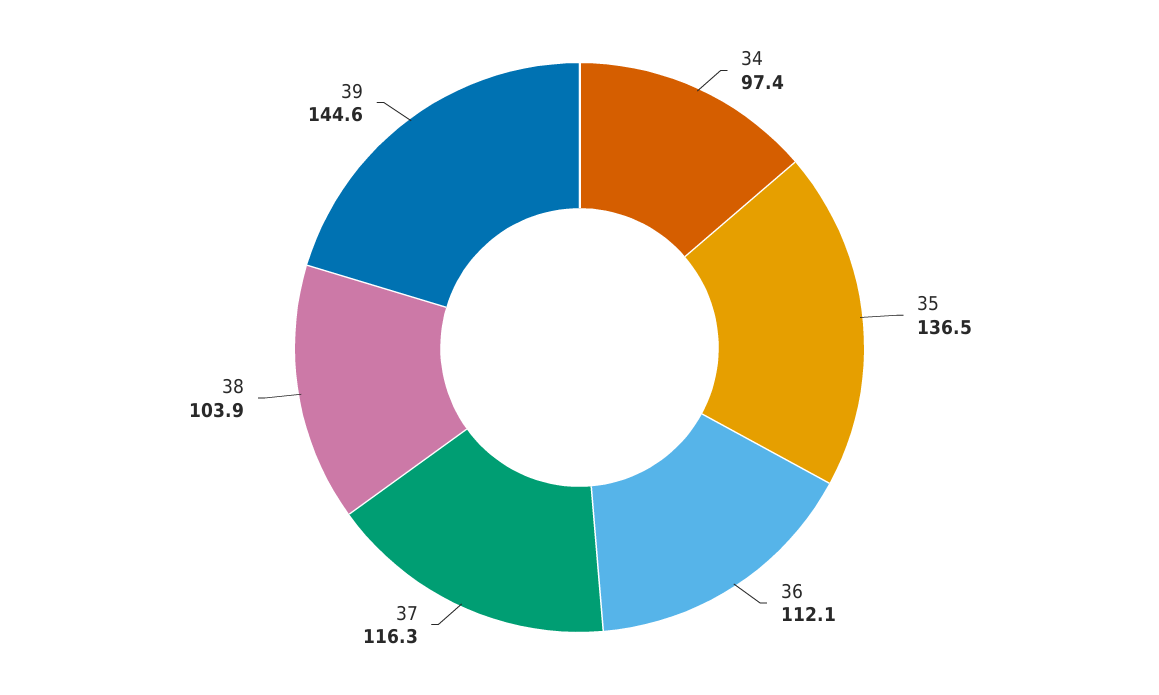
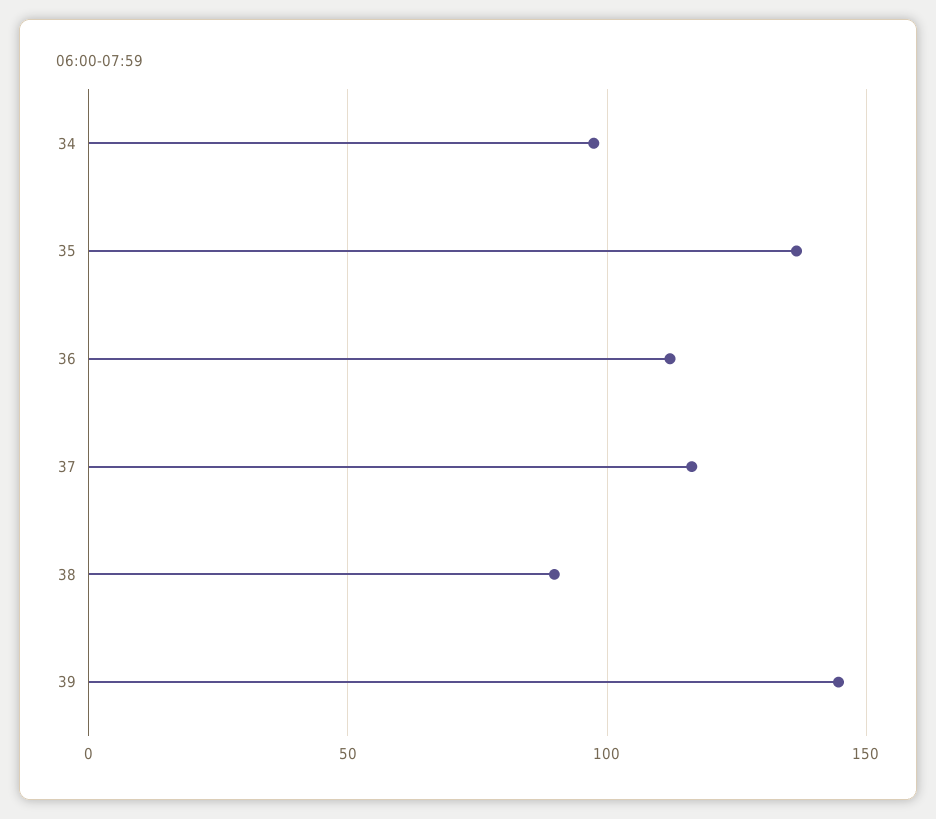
  {
    "34": 97.4,
    "35": 136.5,
    "36": 112.1,
    "37": 116.3,
-   "38": 103.9,
+   "38": 90,
    "39": 144.6
  }

